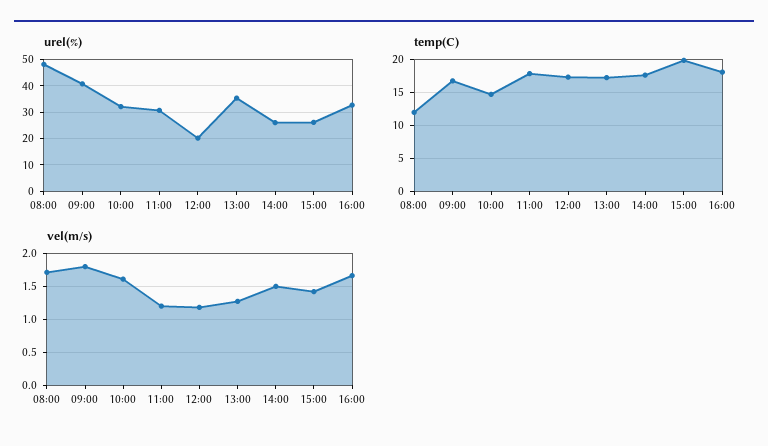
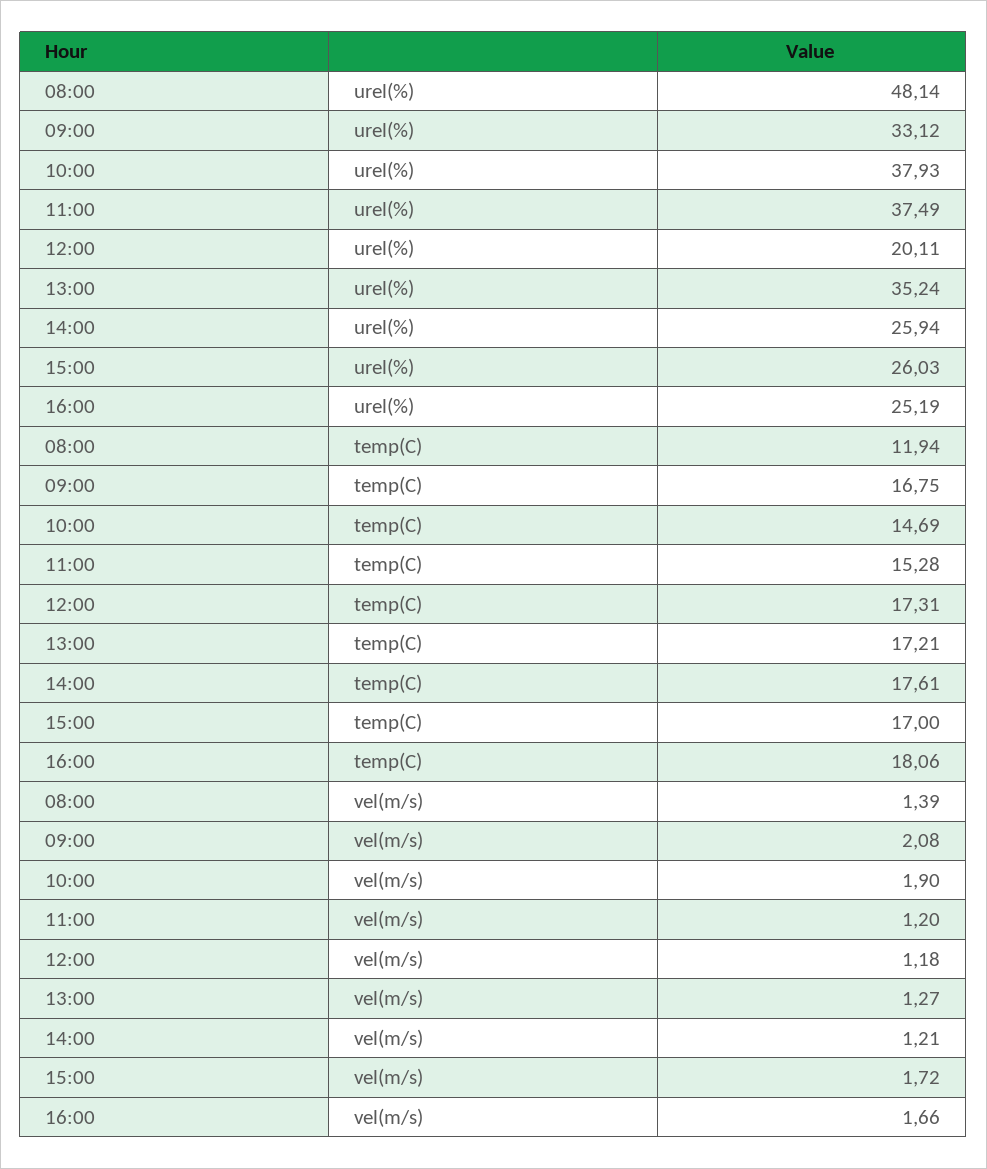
  {
    "urel(%)": {
      "08:00": 48.14,
-     "09:00": 40,
+     "09:00": 33.12,
-     "10:00": 32.5,
+     "10:00": 37.93,
-     "11:00": 30,
+     "11:00": 37.49,
      "12:00": 20.11,
      "13:00": 35.24,
      "14:00": 25.94,
      "15:00": 26.03,
-     "16:00": 32.5
+     "16:00": 25.19
    },
    "temp(C)": {
      "08:00": 11.94,
      "09:00": 16.75,
      "10:00": 14.69,
-     "11:00": 18,
+     "11:00": 15.28,
      "12:00": 17.31,
      "13:00": 17.21,
      "14:00": 17.61,
-     "15:00": 20,
+     "15:00": 17,
      "16:00": 18.06
    },
    "vel(m/s)": {
-     "08:00": 1.7,
+     "08:00": 1.39,
-     "09:00": 1.8,
+     "09:00": 2.08,
-     "10:00": 1.6,
+     "10:00": 1.9,
      "11:00": 1.2,
      "12:00": 1.18,
      "13:00": 1.27,
-     "14:00": 1.5,
+     "14:00": 1.21,
-     "15:00": 1.4,
+     "15:00": 1.72,
      "16:00": 1.66
    }
  }

